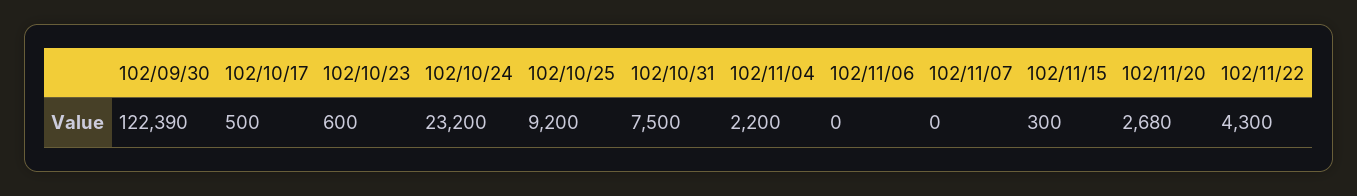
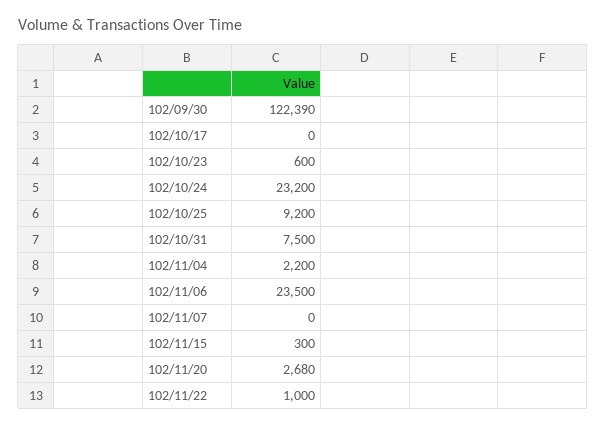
  {
    "102/09/30": 122390,
-   "102/10/17": 500,
+   "102/10/17": 0,
    "102/10/23": 600,
    "102/10/24": 23200,
    "102/10/25": 9200,
    "102/10/31": 7500,
    "102/11/04": 2200,
-   "102/11/06": 0,
+   "102/11/06": 23500,
    "102/11/07": 0,
    "102/11/15": 300,
    "102/11/20": 2680,
-   "102/11/22": 4300
+   "102/11/22": 1000
  }

